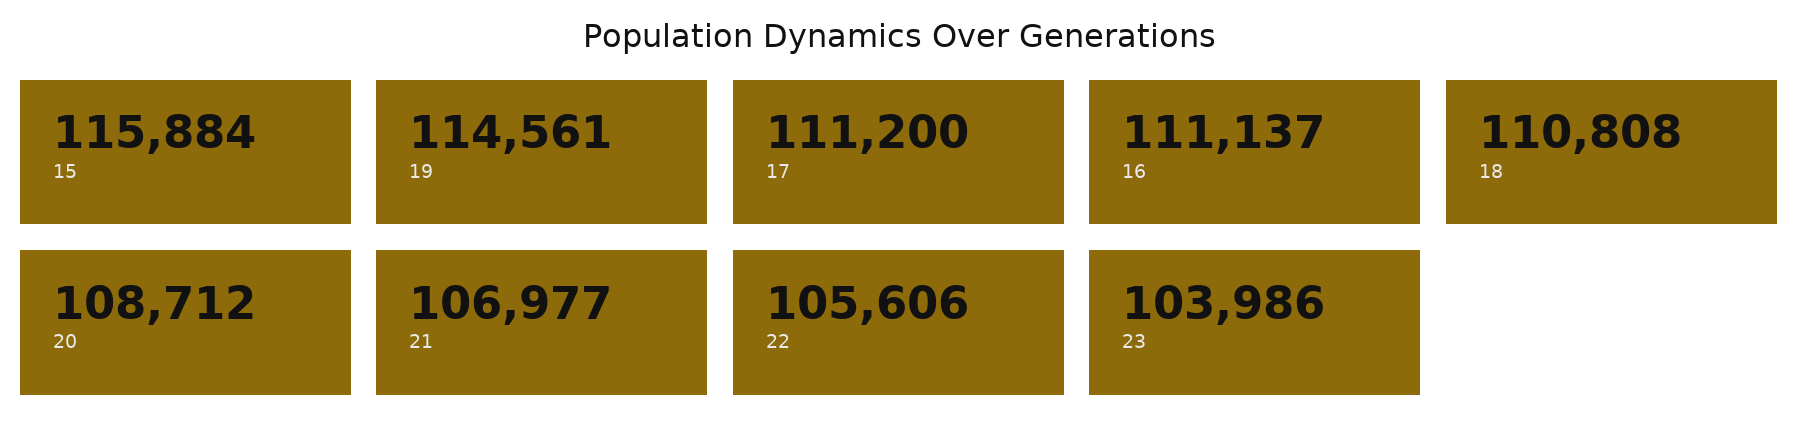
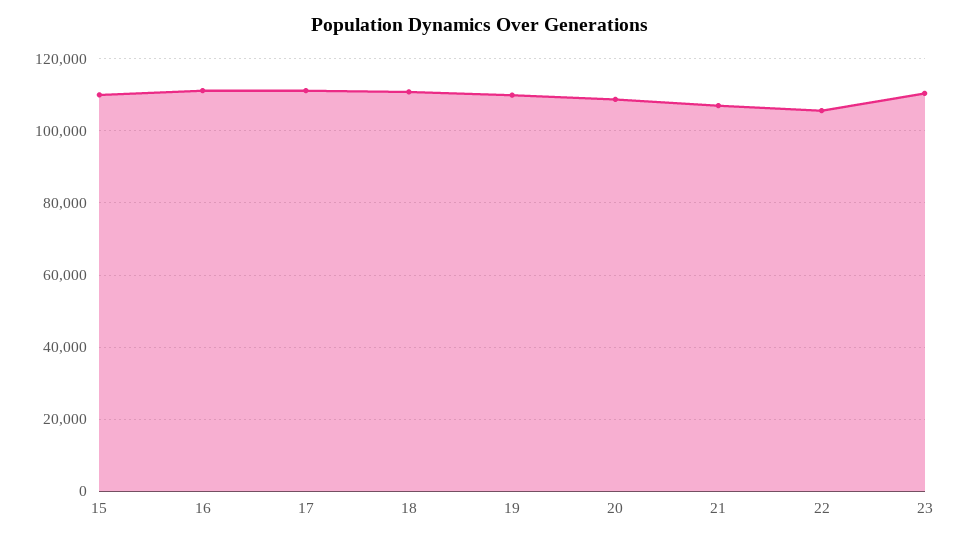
  {
-   "15": 115884,
+   "15": 110000,
-   "19": 114561,
+   "19": 110000,
    "17": 111200,
    "16": 111137,
    "18": 110808,
    "20": 108712,
    "21": 106977,
    "22": 105606,
-   "23": 103986
+   "23": 110000
  }

